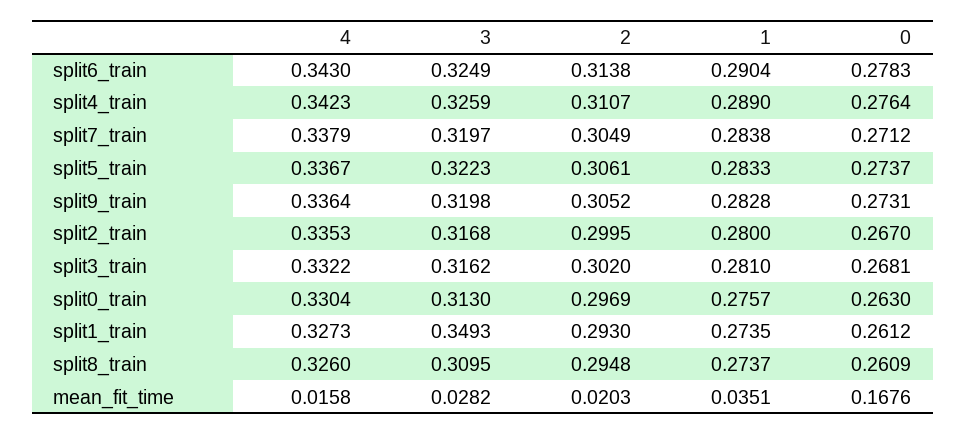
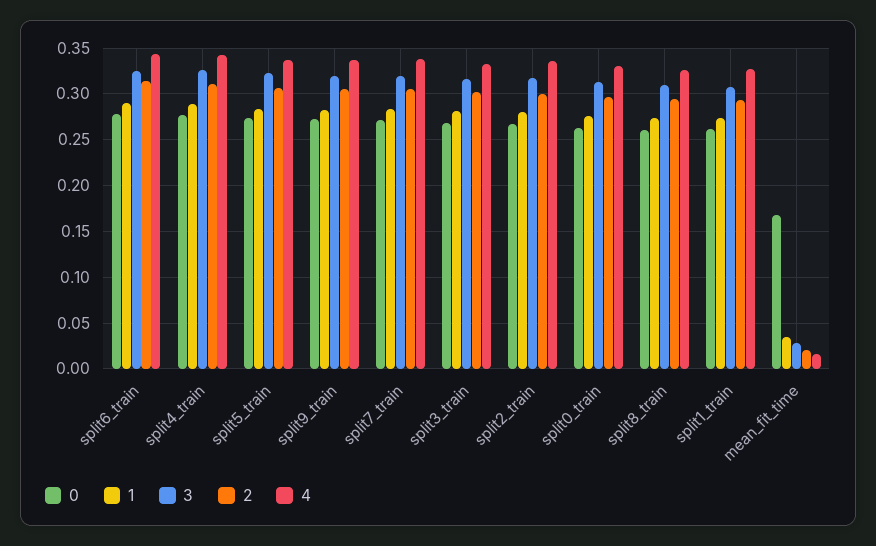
  {
    "4": {
      "split6_train": 0.343,
      "split4_train": 0.3423,
      "split7_train": 0.3379,
      "split5_train": 0.3367,
      "split9_train": 0.3364,
      "split2_train": 0.3353,
      "split3_train": 0.3322,
      "split0_train": 0.3304,
      "split1_train": 0.3273,
      "split8_train": 0.326,
      "mean_fit_time": 0.0158
    },
    "3": {
      "split6_train": 0.3249,
      "split4_train": 0.3259,
      "split7_train": 0.3197,
      "split5_train": 0.3223,
      "split9_train": 0.3198,
      "split2_train": 0.3168,
      "split3_train": 0.3162,
      "split0_train": 0.313,
-     "split1_train": 0.3493,
+     "split1_train": 0.31,
      "split8_train": 0.3095,
      "mean_fit_time": 0.0282
    },
    "2": {
      "split6_train": 0.3138,
      "split4_train": 0.3107,
      "split7_train": 0.3049,
      "split5_train": 0.3061,
      "split9_train": 0.3052,
      "split2_train": 0.2995,
      "split3_train": 0.302,
      "split0_train": 0.2969,
      "split1_train": 0.293,
      "split8_train": 0.2948,
      "mean_fit_time": 0.0203
    },
    "1": {
      "split6_train": 0.2904,
      "split4_train": 0.289,
      "split7_train": 0.2838,
      "split5_train": 0.2833,
      "split9_train": 0.2828,
      "split2_train": 0.28,
      "split3_train": 0.281,
      "split0_train": 0.2757,
      "split1_train": 0.2735,
      "split8_train": 0.2737,
      "mean_fit_time": 0.0351
    },
    "0": {
      "split6_train": 0.2783,
      "split4_train": 0.2764,
      "split7_train": 0.2712,
      "split5_train": 0.2737,
      "split9_train": 0.2731,
      "split2_train": 0.267,
      "split3_train": 0.2681,
      "split0_train": 0.263,
      "split1_train": 0.2612,
      "split8_train": 0.2609,
      "mean_fit_time": 0.1676
    }
  }

